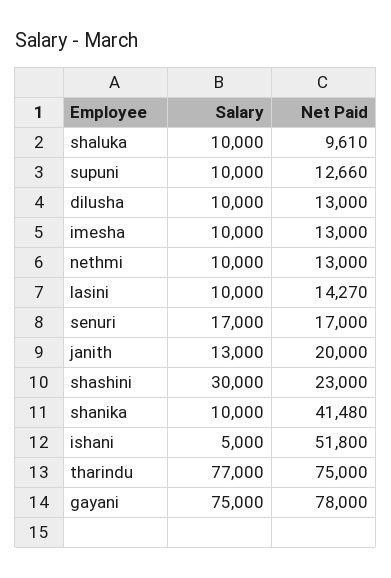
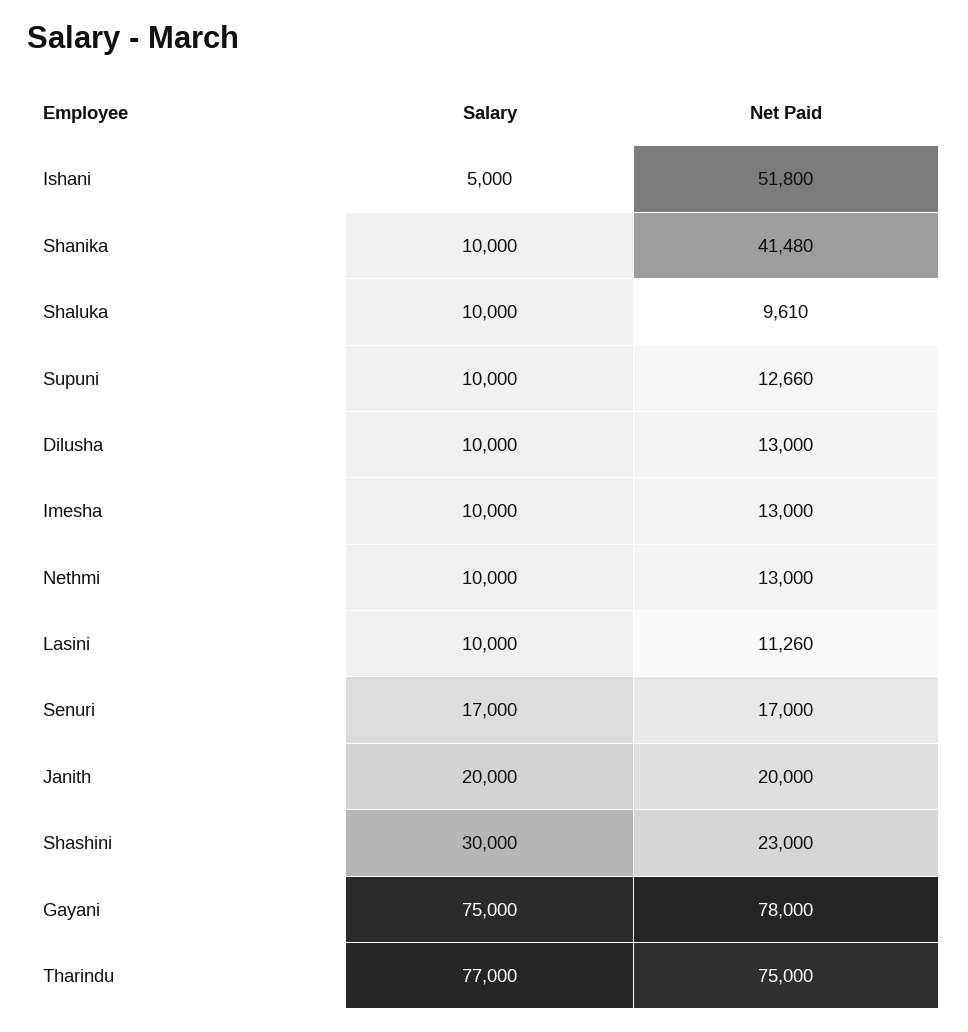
  {
    "Salary": {
      "shaluka": 10000,
      "supuni": 10000,
      "dilusha": 10000,
      "imesha": 10000,
      "nethmi": 10000,
      "lasini": 10000,
      "senuri": 17000,
-     "janith": 13000,
+     "janith": 20000,
      "shashini": 30000,
      "shanika": 10000,
      "ishani": 5000,
      "tharindu": 77000,
      "gayani": 75000
    },
    "Net Paid": {
      "shaluka": 9610,
      "supuni": 12660,
      "dilusha": 13000,
      "imesha": 13000,
      "nethmi": 13000,
-     "lasini": 14270,
+     "lasini": 11260,
      "senuri": 17000,
      "janith": 20000,
      "shashini": 23000,
      "shanika": 41480,
      "ishani": 51800,
      "tharindu": 75000,
      "gayani": 78000
    }
  }

